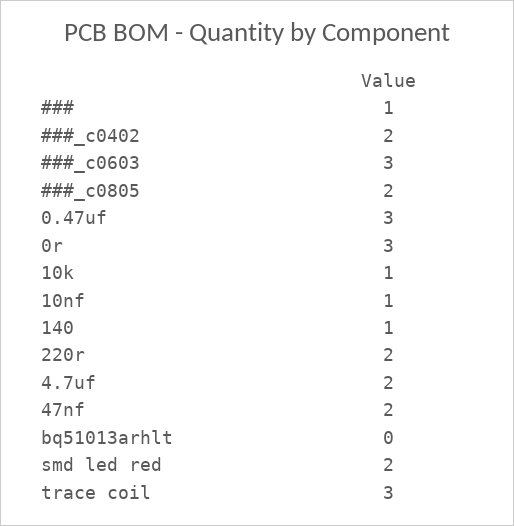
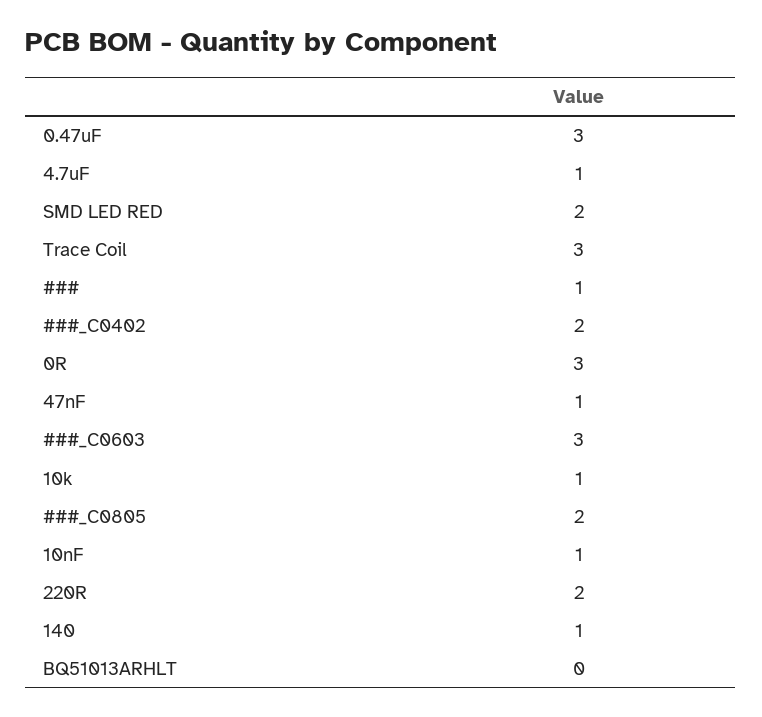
  {
    "###": 1,
    "###_c0402": 2,
    "###_c0603": 3,
    "###_c0805": 2,
    "0.47uf": 3,
    "0r": 3,
    "10k": 1,
    "10nf": 1,
    "140": 1,
    "220r": 2,
-   "4.7uf": 2,
+   "4.7uf": 1,
-   "47nf": 2,
+   "47nf": 1,
    "bq51013arhlt": 0,
    "smd led red": 2,
    "trace coil": 3
  }

